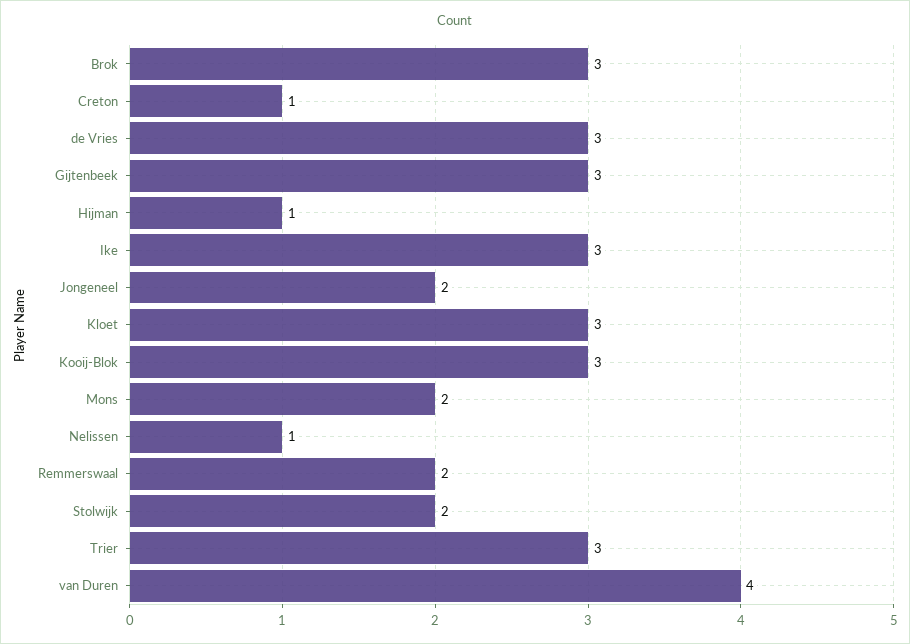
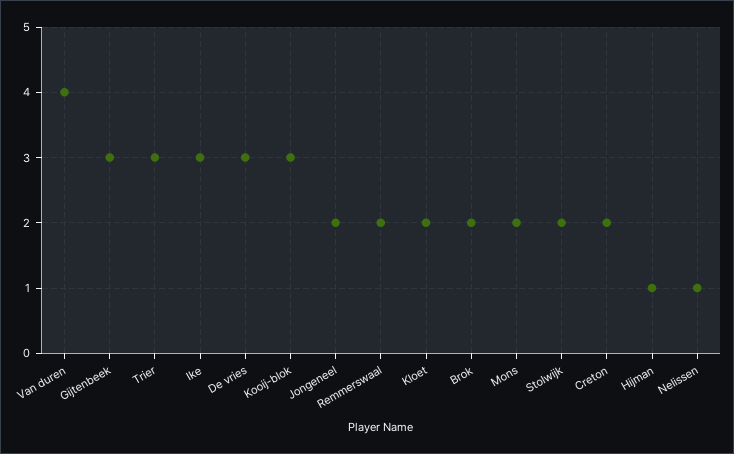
  {
-   "Brok": 3,
+   "Brok": 2,
-   "Creton": 1,
+   "Creton": 2,
    "de Vries": 3,
    "Gijtenbeek": 3,
    "Hijman": 1,
    "Ike": 3,
    "Jongeneel": 2,
-   "Kloet": 3,
+   "Kloet": 2,
    "Kooij-Blok": 3,
    "Mons": 2,
    "Nelissen": 1,
    "Remmerswaal": 2,
    "Stolwijk": 2,
    "Trier": 3,
    "van Duren": 4
  }

